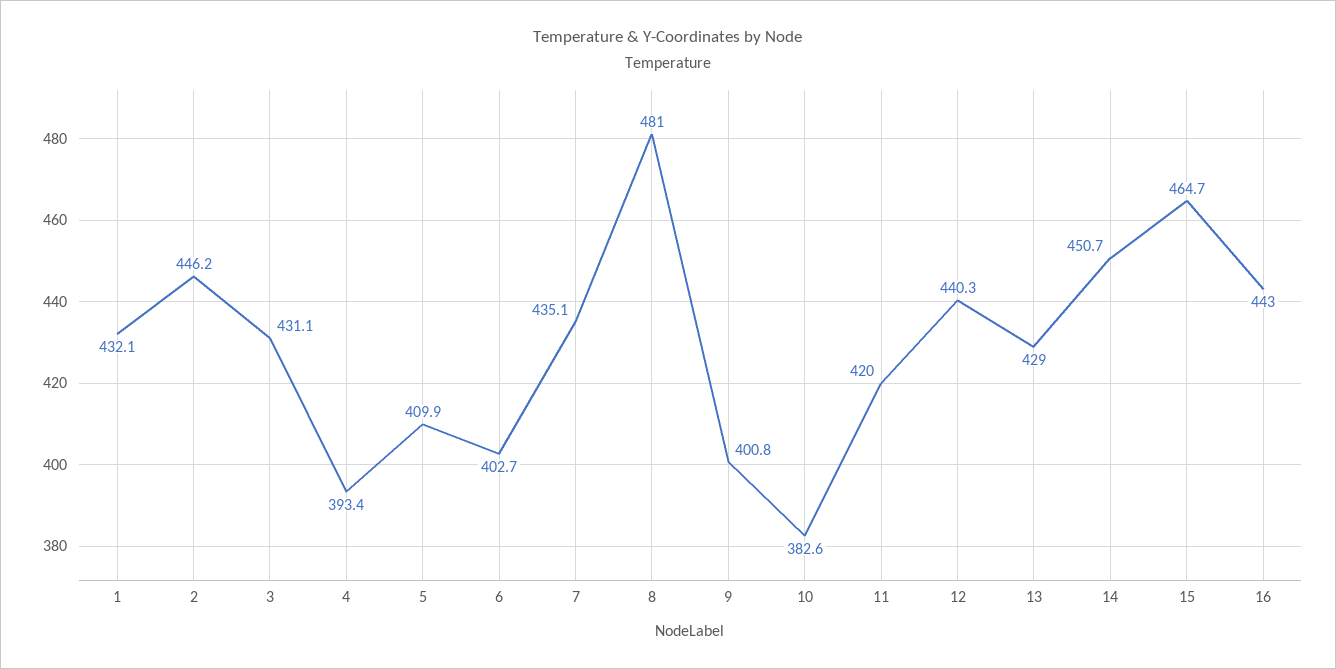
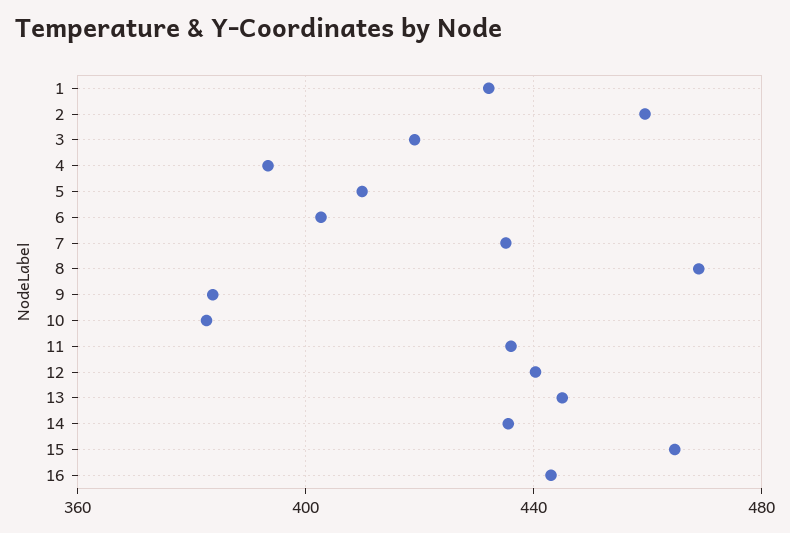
  {
    "1": 432.1,
-   "2": 446.2,
+   "2": 460,
-   "3": 431.1,
+   "3": 420,
    "4": 393.4,
    "5": 409.9,
    "6": 402.7,
    "7": 435.1,
-   "8": 481,
+   "8": 470,
-   "9": 400.8,
+   "9": 385,
    "10": 382.6,
-   "11": 420,
+   "11": 435,
    "12": 440.3,
-   "13": 429,
+   "13": 445,
-   "14": 450.7,
+   "14": 435,
    "15": 464.7,
    "16": 443
  }

